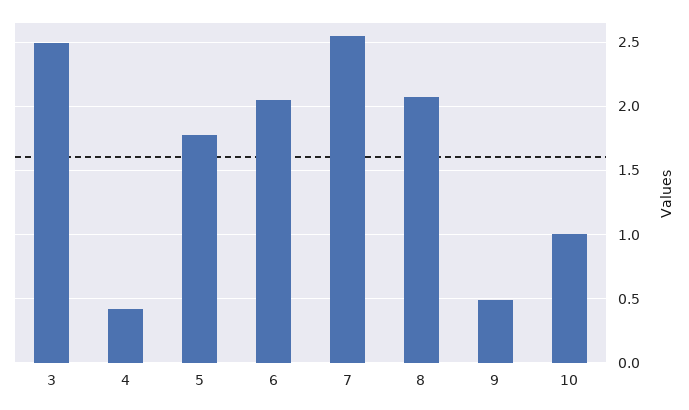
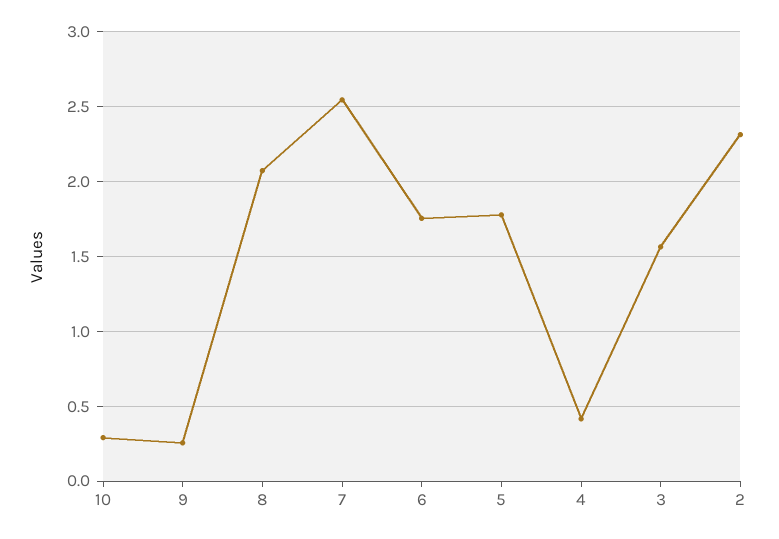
  {
-   "3": 2.5,
+   "3": 1.55,
    "4": 0.4,
    "5": 1.8,
-   "6": 2.05,
+   "6": 1.75,
    "7": 2.55,
    "8": 2.05,
-   "9": 0.5,
+   "9": 0.25,
-   "10": 1
+   "10": 0.3,
+   "2": 2.3
  }

